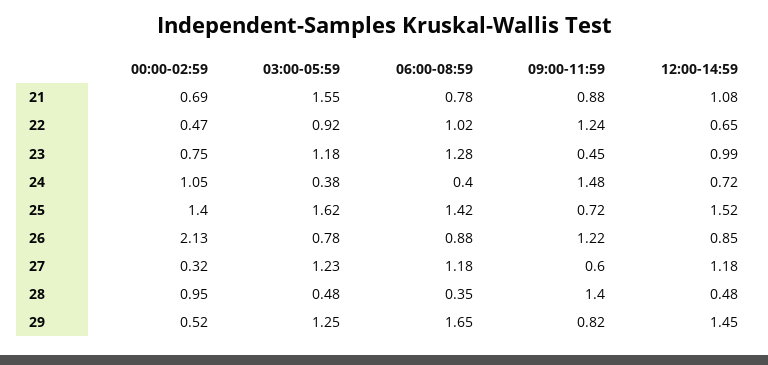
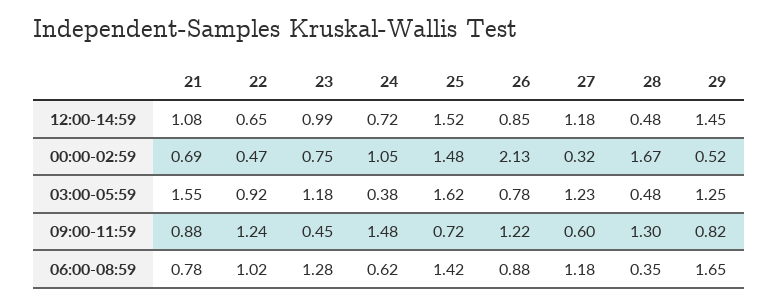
  {
    "00:00-02:59": {
      "21": 0.69,
      "22": 0.47,
      "23": 0.75,
      "24": 1.05,
-     "25": 1.4,
+     "25": 1.48,
      "26": 2.13,
      "27": 0.32,
-     "28": 0.95,
+     "28": 1.67,
      "29": 0.52
    },
    "03:00-05:59": {
      "21": 1.55,
      "22": 0.92,
      "23": 1.18,
      "24": 0.38,
      "25": 1.62,
      "26": 0.78,
      "27": 1.23,
      "28": 0.48,
      "29": 1.25
    },
    "06:00-08:59": {
      "21": 0.78,
      "22": 1.02,
      "23": 1.28,
-     "24": 0.4,
+     "24": 0.62,
      "25": 1.42,
      "26": 0.88,
      "27": 1.18,
      "28": 0.35,
      "29": 1.65
    },
    "09:00-11:59": {
      "21": 0.88,
      "22": 1.24,
      "23": 0.45,
      "24": 1.48,
      "25": 0.72,
      "26": 1.22,
      "27": 0.6,
-     "28": 1.4,
+     "28": 1.3,
      "29": 0.82
    },
    "12:00-14:59": {
      "21": 1.08,
      "22": 0.65,
      "23": 0.99,
      "24": 0.72,
      "25": 1.52,
      "26": 0.85,
      "27": 1.18,
      "28": 0.48,
      "29": 1.45
    }
  }

